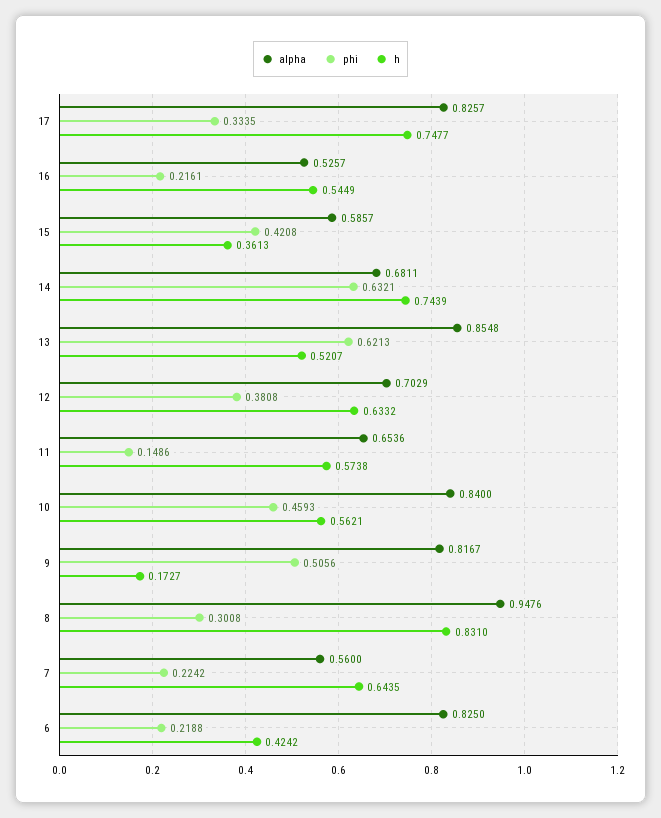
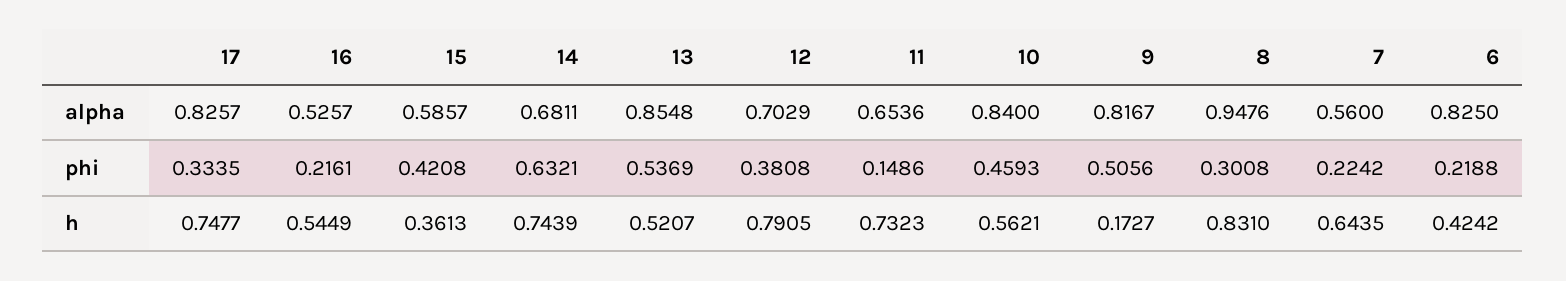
  {
    "alpha": {
      "17": 0.8257,
      "16": 0.5257,
      "15": 0.5857,
      "14": 0.6811,
      "13": 0.8548,
      "12": 0.7029,
      "11": 0.6536,
      "10": 0.84,
      "9": 0.8167,
      "8": 0.9476,
      "7": 0.56,
      "6": 0.825
    },
    "phi": {
      "17": 0.3335,
      "16": 0.2161,
      "15": 0.4208,
      "14": 0.6321,
-     "13": 0.6213,
+     "13": 0.5369,
      "12": 0.3808,
      "11": 0.1486,
      "10": 0.4593,
      "9": 0.5056,
      "8": 0.3008,
      "7": 0.2242,
      "6": 0.2188
    },
    "h": {
      "17": 0.7477,
      "16": 0.5449,
      "15": 0.3613,
      "14": 0.7439,
      "13": 0.5207,
-     "12": 0.6332,
+     "12": 0.7905,
-     "11": 0.5738,
+     "11": 0.7323,
      "10": 0.5621,
      "9": 0.1727,
      "8": 0.831,
      "7": 0.6435,
      "6": 0.4242
    }
  }

